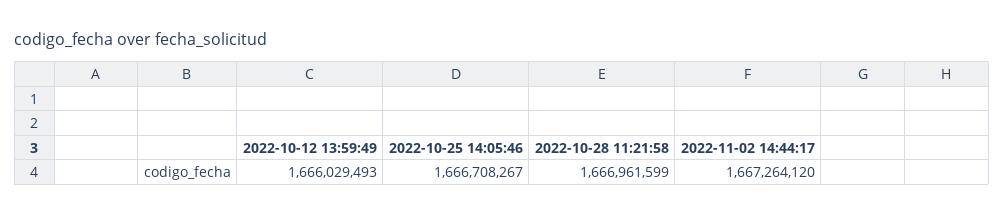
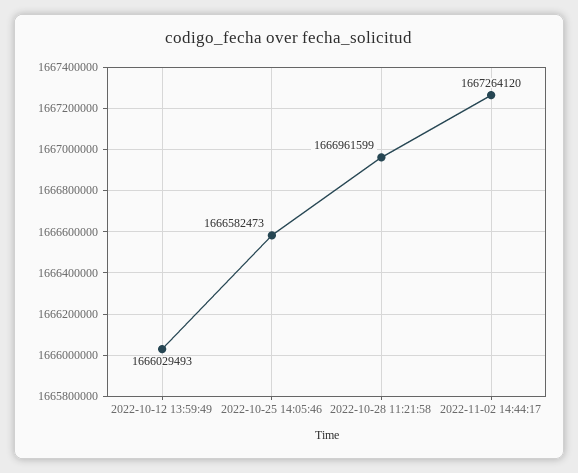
  {
    "2022-10-12 13:59:49": 1666029493,
-   "2022-10-25 14:05:46": 1666708267,
+   "2022-10-25 14:05:46": 1666582473,
    "2022-10-28 11:21:58": 1666961599,
    "2022-11-02 14:44:17": 1667264120
  }

